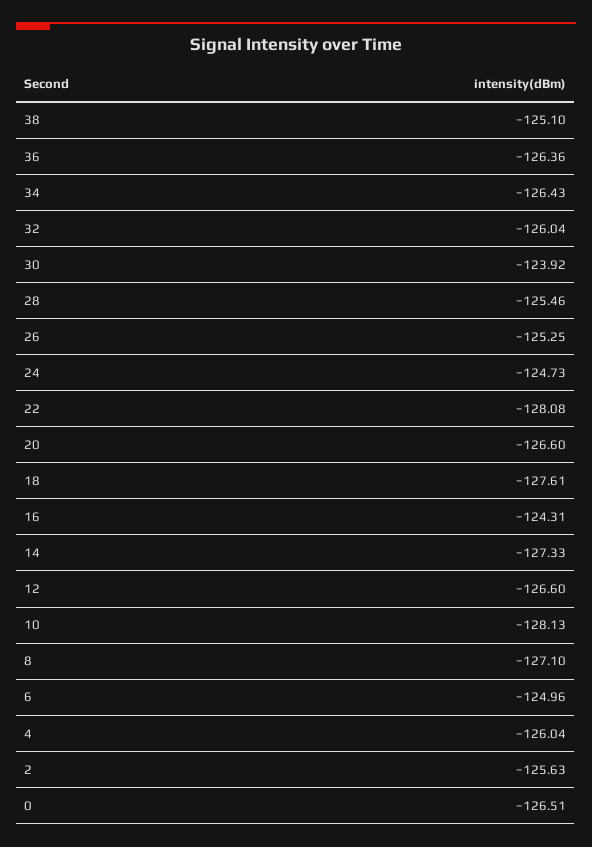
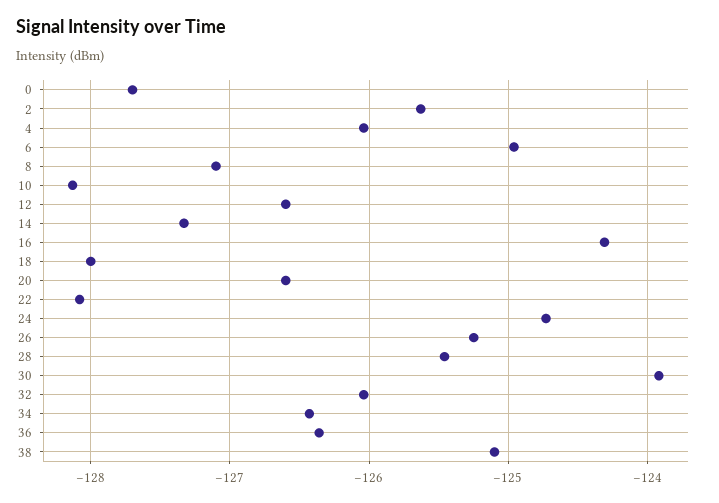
  {
    "38": -125.1,
    "36": -126.36,
    "34": -126.43,
    "32": -126.04,
    "30": -123.92,
    "28": -125.46,
    "26": -125.25,
    "24": -124.73,
    "22": -128.08,
    "20": -126.6,
-   "18": -127.61,
+   "18": -128,
    "16": -124.31,
    "14": -127.33,
    "12": -126.6,
    "10": -128.13,
    "8": -127.1,
    "6": -124.96,
    "4": -126.04,
    "2": -125.63,
-   "0": -126.51
+   "0": -127.7
  }

